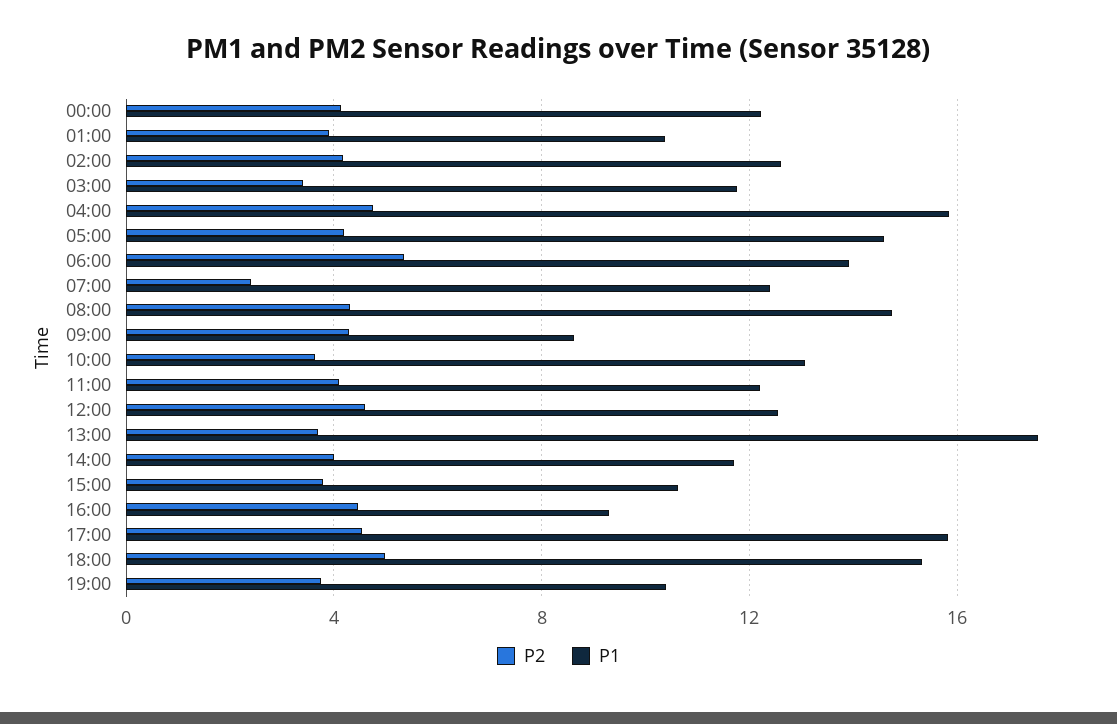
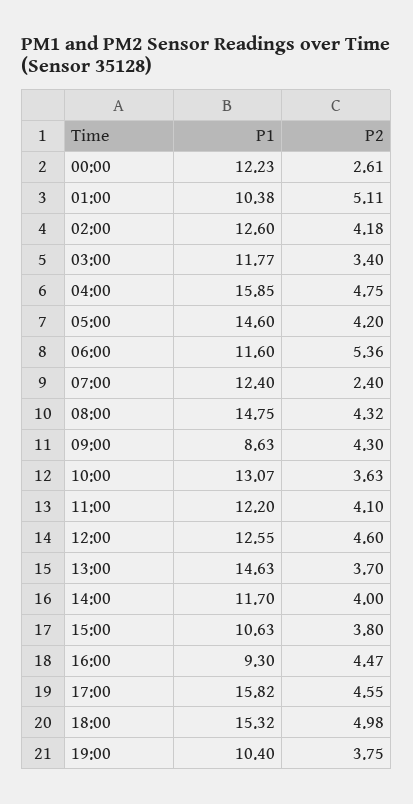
  {
    "P2": {
-     "00:00": 4,
+     "00:00": 2.61,
-     "01:00": 4,
+     "01:00": 5.11,
      "02:00": 4.18,
      "03:00": 3.4,
      "04:00": 4.75,
      "05:00": 4.2,
      "06:00": 5.36,
      "07:00": 2.4,
      "08:00": 4.32,
      "09:00": 4.3,
      "10:00": 3.63,
      "11:00": 4.1,
      "12:00": 4.6,
      "13:00": 3.7,
      "14:00": 4,
      "15:00": 3.8,
      "16:00": 4.47,
      "17:00": 4.55,
      "18:00": 4.98,
      "19:00": 3.75
    },
    "P1": {
      "00:00": 12.23,
      "01:00": 10.38,
      "02:00": 12.6,
      "03:00": 11.77,
      "04:00": 15.85,
      "05:00": 14.6,
-     "06:00": 14,
+     "06:00": 11.6,
      "07:00": 12.4,
      "08:00": 14.75,
      "09:00": 8.63,
      "10:00": 13.07,
      "11:00": 12.2,
      "12:00": 12.55,
-     "13:00": 17.5,
+     "13:00": 14.63,
      "14:00": 11.7,
      "15:00": 10.63,
      "16:00": 9.3,
      "17:00": 15.82,
      "18:00": 15.32,
      "19:00": 10.4
    }
  }

